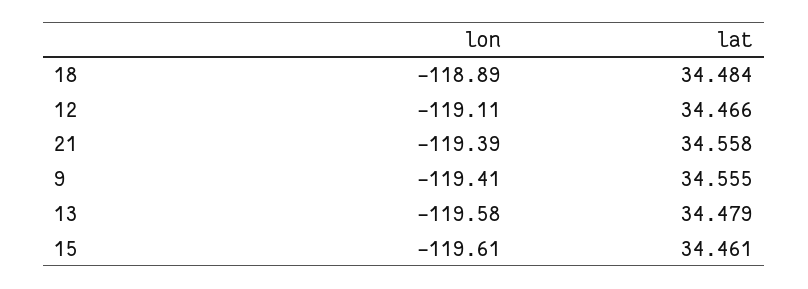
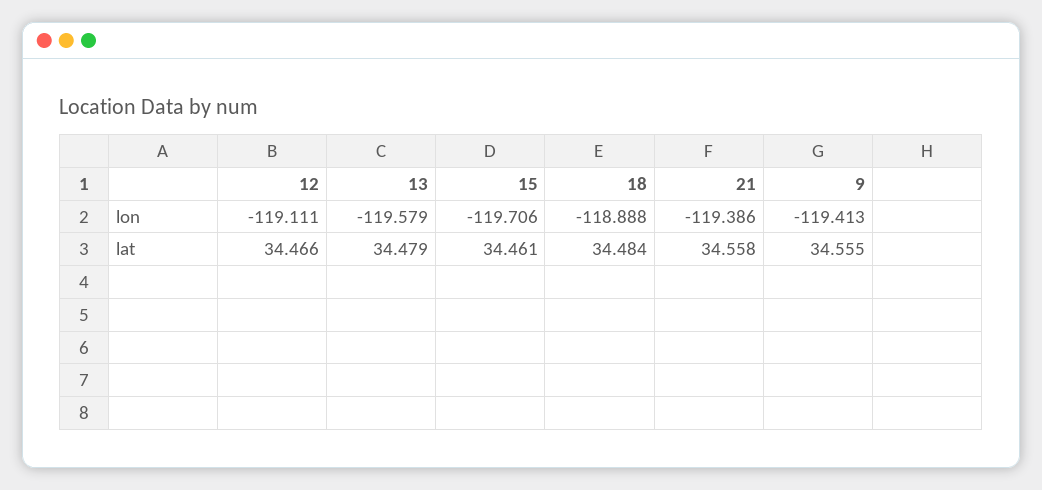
  {
    "lon": {
      "18": -118.888,
      "12": -119.111,
      "21": -119.386,
      "9": -119.413,
      "13": -119.579,
-     "15": -119.61
+     "15": -119.706
    },
    "lat": {
      "18": 34.484,
      "12": 34.466,
      "21": 34.558,
      "9": 34.555,
      "13": 34.479,
      "15": 34.461
    }
  }

